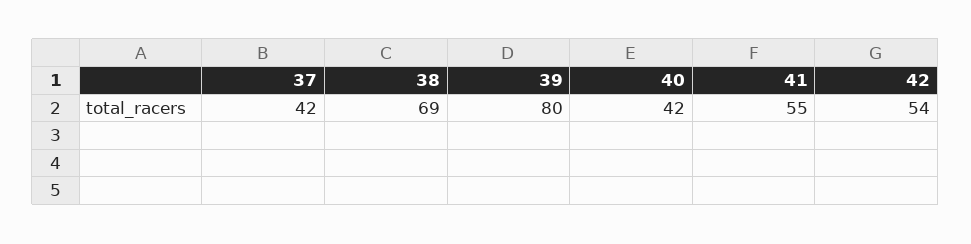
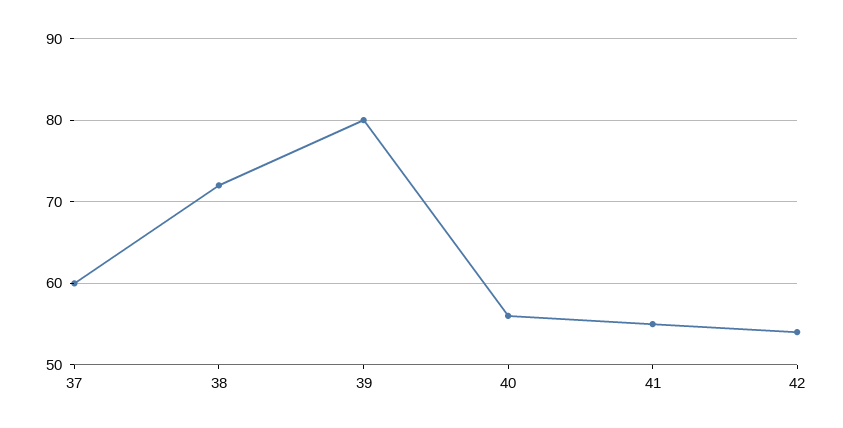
  {
-   "37": 42,
+   "37": 60,
-   "38": 69,
+   "38": 72,
    "39": 80,
-   "40": 42,
+   "40": 56,
    "41": 55,
    "42": 54
  }

